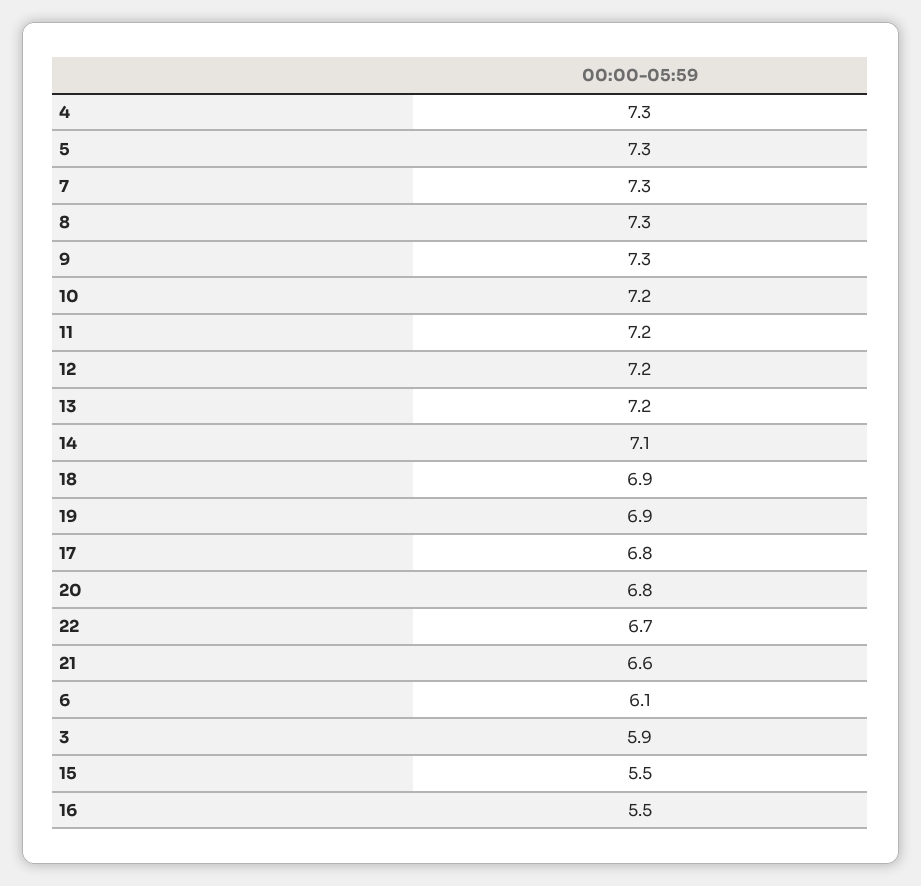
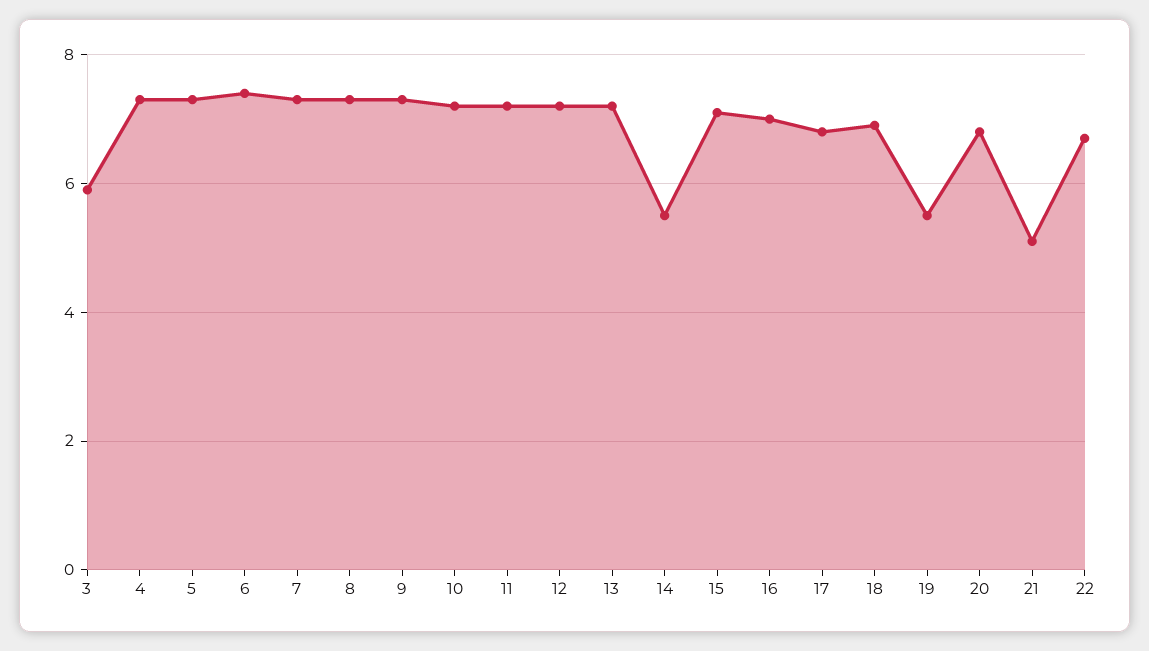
  {
    "4": 7.3,
    "5": 7.3,
    "7": 7.3,
    "8": 7.3,
    "9": 7.3,
    "10": 7.2,
    "11": 7.2,
    "12": 7.2,
    "13": 7.2,
-   "14": 7.1,
+   "14": 5.5,
    "18": 6.9,
-   "19": 6.9,
+   "19": 5.5,
    "17": 6.8,
    "20": 6.8,
    "22": 6.7,
-   "21": 6.6,
+   "21": 5,
-   "6": 6.1,
+   "6": 7.5,
    "3": 5.9,
-   "15": 5.5,
+   "15": 7,
-   "16": 5.5
+   "16": 7
  }

